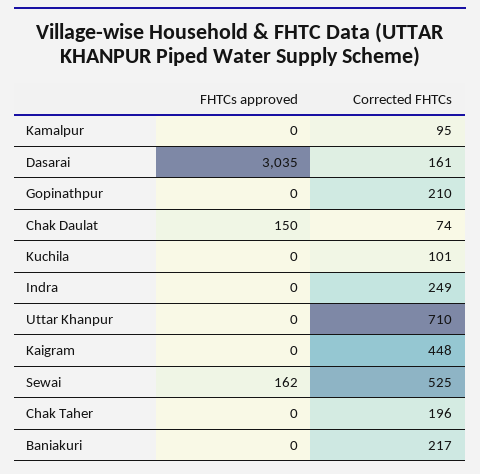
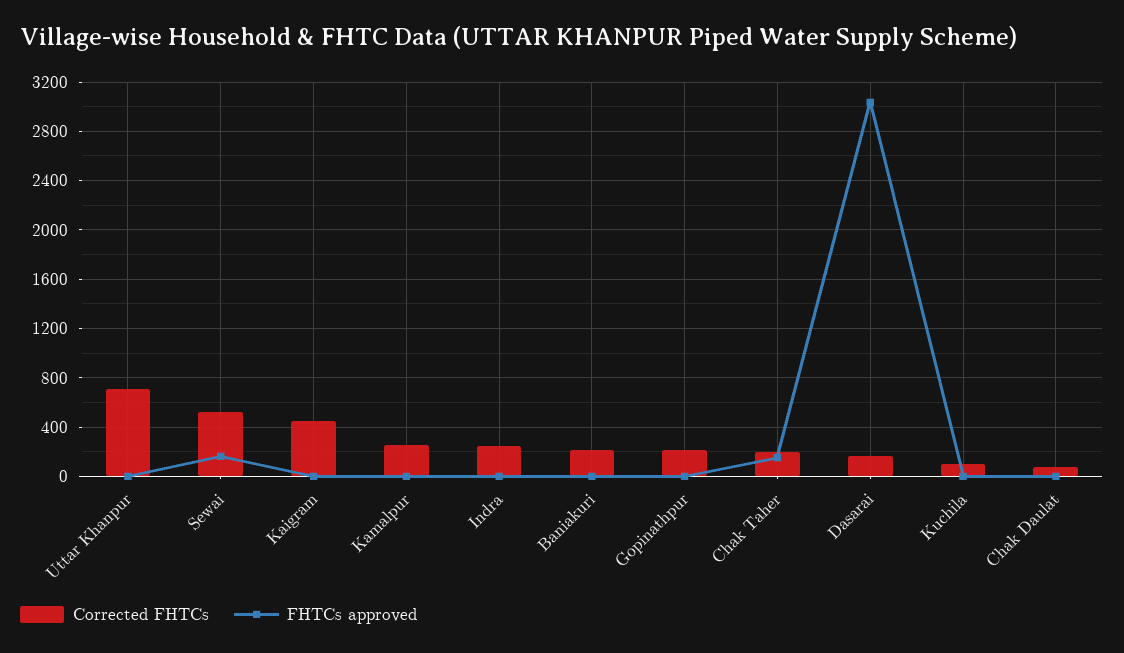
  {
    "FHTCs approved": {
      "Kamalpur": 0,
      "Dasarai": 3035,
      "Gopinathpur": 0,
-     "Chak Daulat": 150,
+     "Chak Daulat": 0,
      "Kuchila": 0,
      "Indra": 0,
      "Uttar Khanpur": 0,
      "Kaigram": 0,
      "Sewai": 162,
-     "Chak Taher": 0,
+     "Chak Taher": 150,
      "Baniakuri": 0
    },
    "Corrected FHTCs": {
-     "Kamalpur": 95,
+     "Kamalpur": 250,
      "Dasarai": 161,
      "Gopinathpur": 210,
      "Chak Daulat": 74,
      "Kuchila": 101,
      "Indra": 249,
      "Uttar Khanpur": 710,
      "Kaigram": 448,
      "Sewai": 525,
      "Chak Taher": 196,
      "Baniakuri": 217
    }
  }

